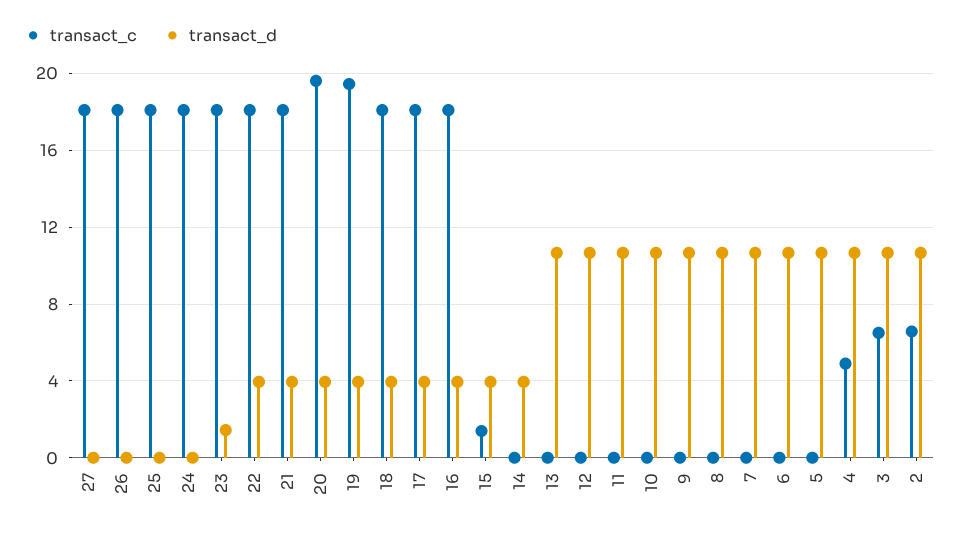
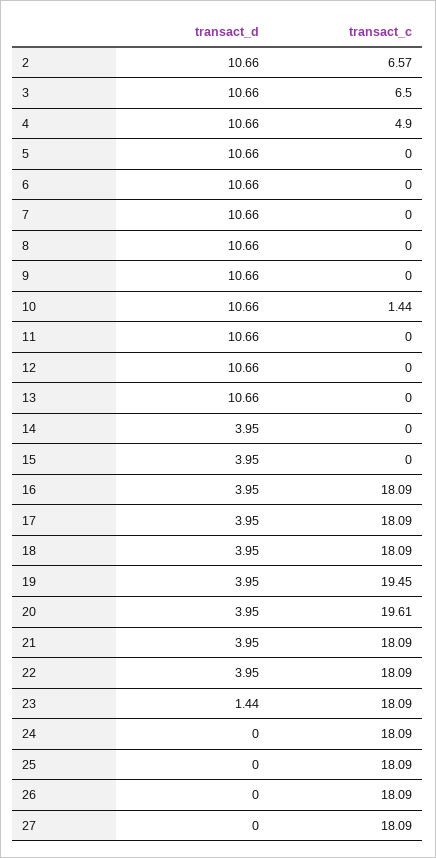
  {
    "transact_c": {
      "27": 18.09,
      "26": 18.09,
      "25": 18.09,
      "24": 18.09,
      "23": 18.09,
      "22": 18.09,
      "21": 18.09,
      "20": 19.61,
      "19": 19.45,
      "18": 18.09,
      "17": 18.09,
      "16": 18.09,
-     "15": 1.5,
+     "15": 0,
      "14": 0,
      "13": 0,
      "12": 0,
      "11": 0,
-     "10": 0,
+     "10": 1.44,
      "9": 0,
      "8": 0,
      "7": 0,
      "6": 0,
      "5": 0,
      "4": 4.9,
      "3": 6.5,
      "2": 6.57
    },
    "transact_d": {
      "27": 0,
      "26": 0,
      "25": 0,
      "24": 0,
      "23": 1.44,
      "22": 3.95,
      "21": 3.95,
      "20": 3.95,
      "19": 3.95,
      "18": 3.95,
      "17": 3.95,
      "16": 3.95,
      "15": 3.95,
      "14": 3.95,
      "13": 10.66,
      "12": 10.66,
      "11": 10.66,
      "10": 10.66,
      "9": 10.66,
      "8": 10.66,
      "7": 10.66,
      "6": 10.66,
      "5": 10.66,
      "4": 10.66,
      "3": 10.66,
      "2": 10.66
    }
  }

